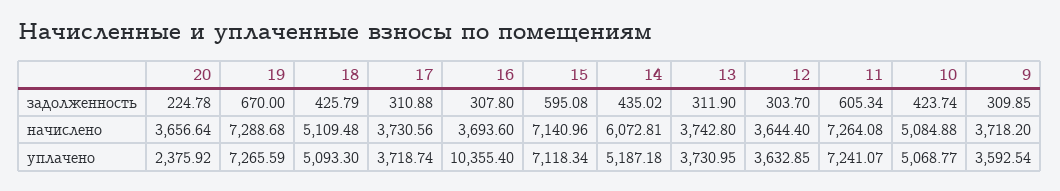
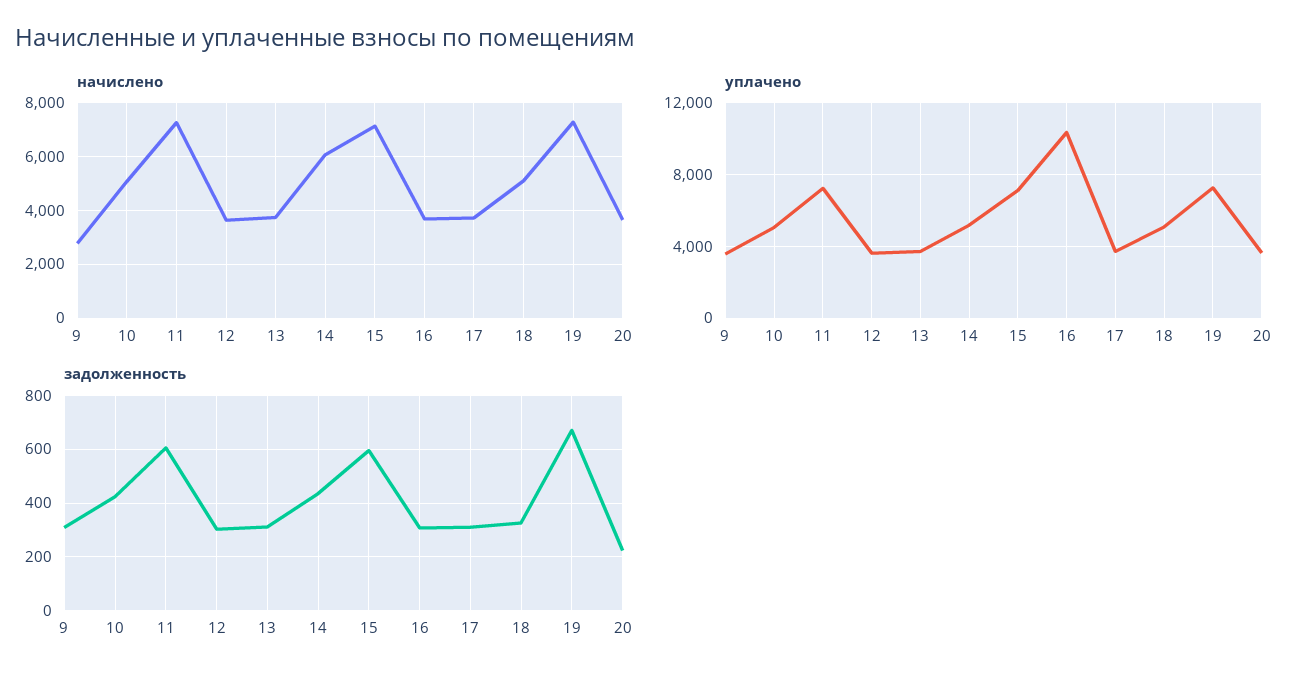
  {
    "задолженность": {
      "20": 224.78,
      "19": 670,
-     "18": 425.79,
+     "18": 325,
      "17": 310.88,
      "16": 307.8,
      "15": 595.08,
      "14": 435.02,
      "13": 311.9,
      "12": 303.7,
      "11": 605.34,
      "10": 423.74,
      "9": 309.85
    },
    "начислено": {
      "20": 3656.64,
      "19": 7288.68,
      "18": 5109.48,
      "17": 3730.56,
      "16": 3693.6,
      "15": 7140.96,
      "14": 6072.81,
      "13": 3742.8,
      "12": 3644.4,
      "11": 7264.08,
      "10": 5084.88,
-     "9": 3718.2
+     "9": 2750
    },
    "уплачено": {
-     "20": 2375.92,
+     "20": 3500,
      "19": 7265.59,
      "18": 5093.3,
      "17": 3718.74,
      "16": 10355.4,
      "15": 7118.34,
      "14": 5187.18,
      "13": 3730.95,
      "12": 3632.85,
      "11": 7241.07,
      "10": 5068.77,
      "9": 3592.54
    }
  }

